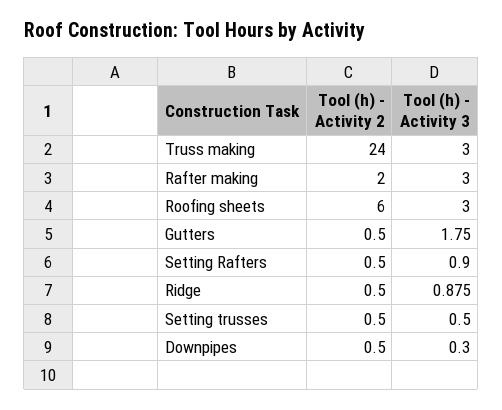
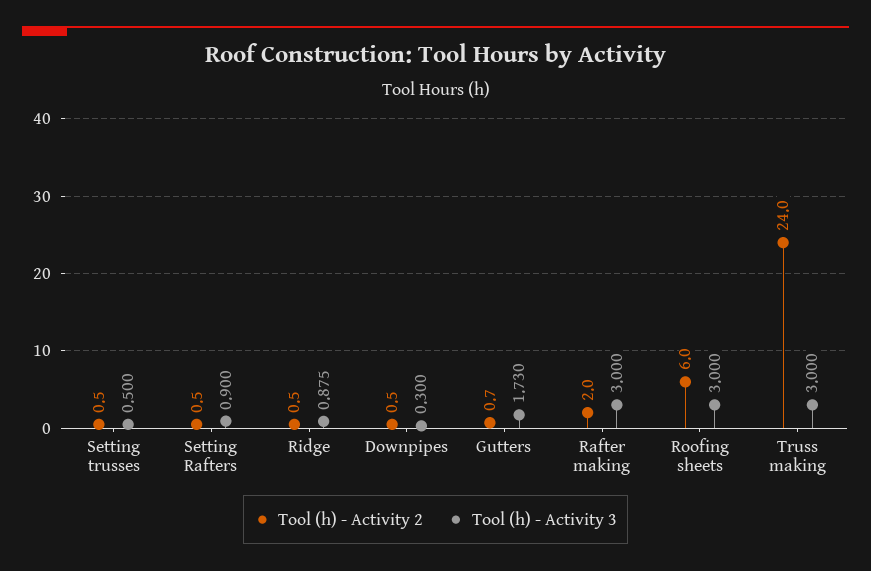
  {
    "Tool (h) - Activity 2": {
      "Truss making": 24,
      "Rafter making": 2,
      "Roofing sheets": 6,
-     "Gutters": 0.5,
+     "Gutters": 0.7,
      "Setting Rafters": 0.5,
      "Ridge": 0.5,
      "Setting trusses": 0.5,
      "Downpipes": 0.5
    },
    "Tool (h) - Activity 3": {
      "Truss making": 3,
      "Rafter making": 3,
      "Roofing sheets": 3,
-     "Gutters": 1.75,
+     "Gutters": 1.73,
      "Setting Rafters": 0.9,
      "Ridge": 0.875,
      "Setting trusses": 0.5,
      "Downpipes": 0.3
    }
  }

